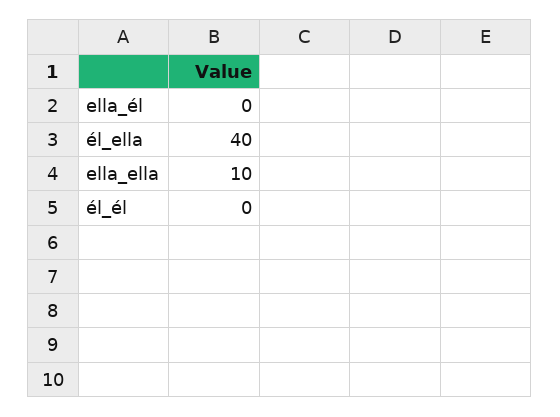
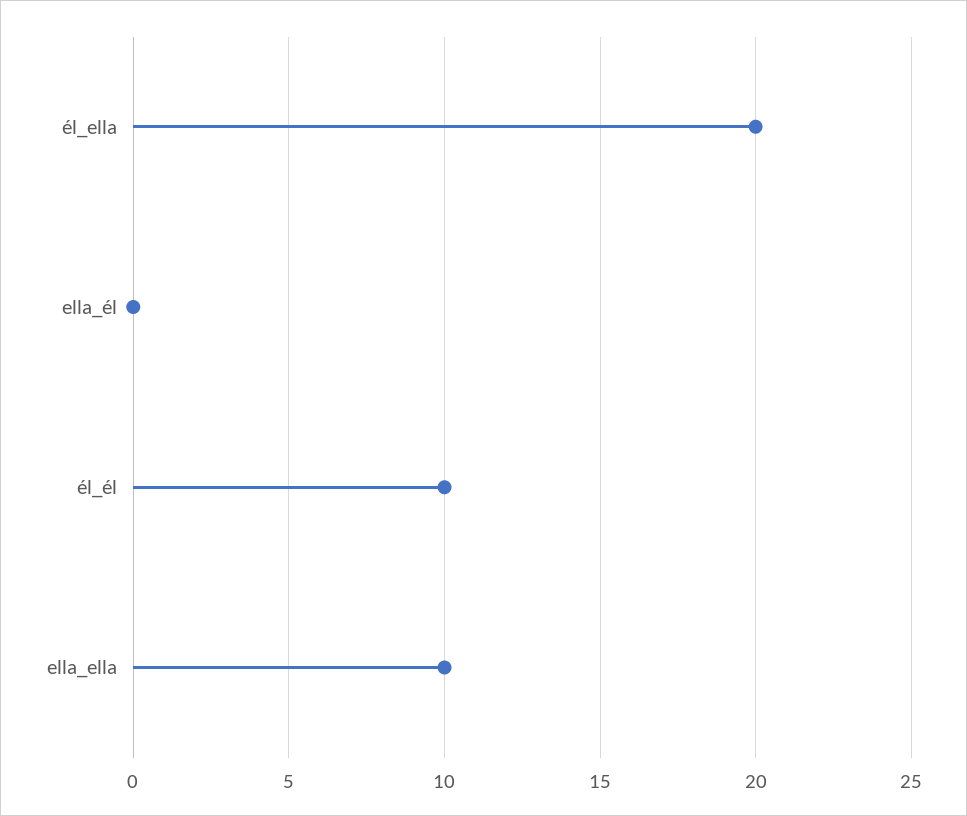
  {
    "ella_él": 0,
-   "él_ella": 40,
+   "él_ella": 20,
    "ella_ella": 10,
-   "él_él": 0
+   "él_él": 10
  }

